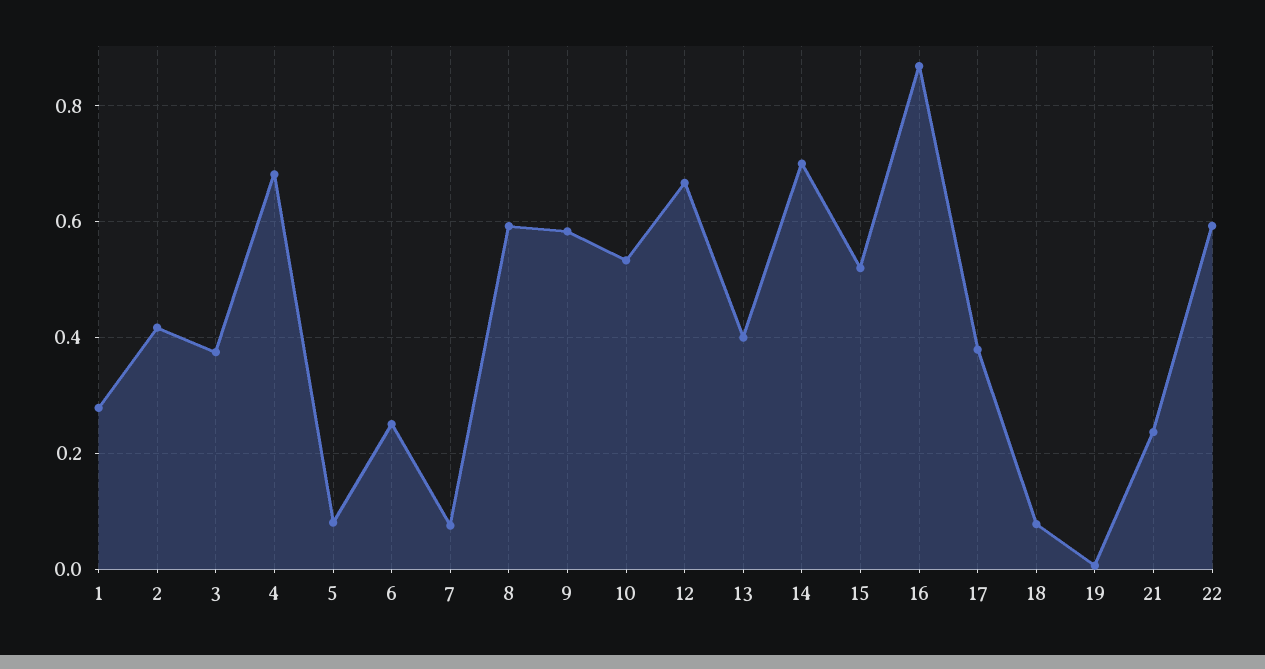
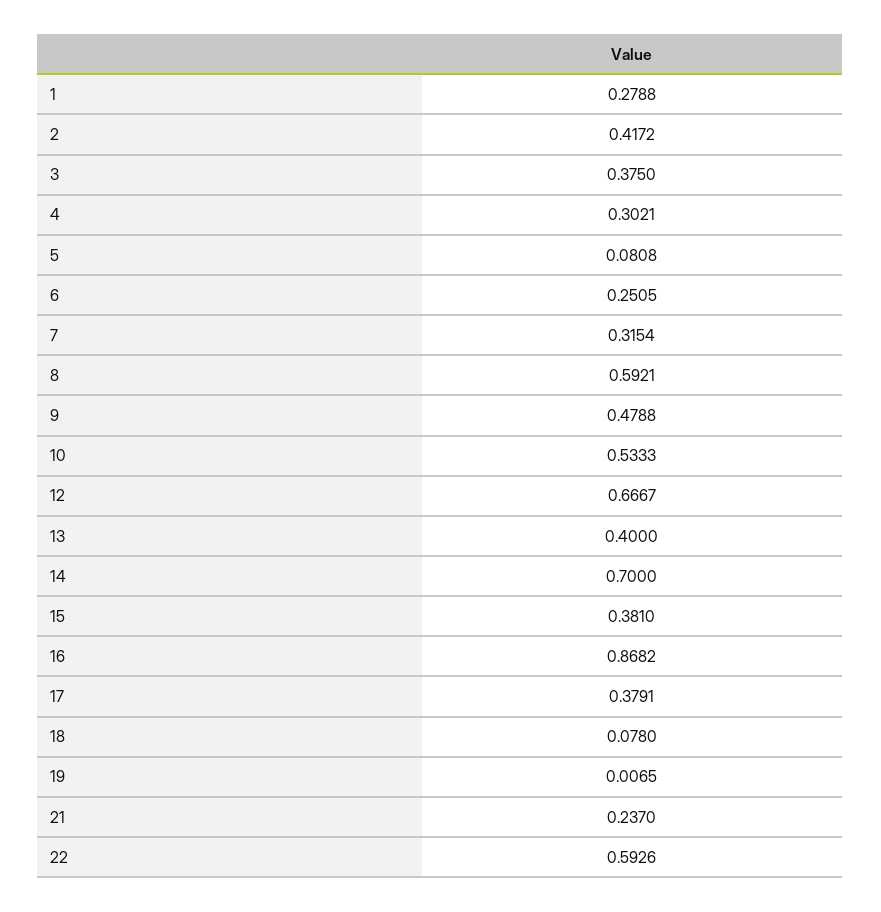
  {
    "1": 0.2788,
    "2": 0.4172,
    "3": 0.375,
-   "4": 0.68,
+   "4": 0.3021,
    "5": 0.0808,
    "6": 0.2505,
-   "7": 0.08,
+   "7": 0.3154,
    "8": 0.5921,
-   "9": 0.58,
+   "9": 0.4788,
    "10": 0.5333,
    "12": 0.6667,
    "13": 0.4,
    "14": 0.7,
-   "15": 0.52,
+   "15": 0.381,
    "16": 0.8682,
    "17": 0.3791,
    "18": 0.078,
    "19": 0.0065,
    "21": 0.237,
    "22": 0.5926
  }

